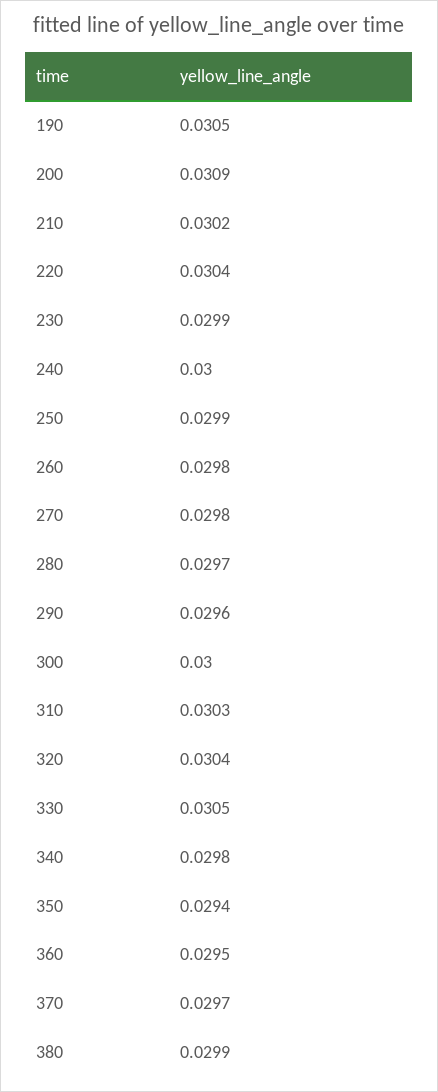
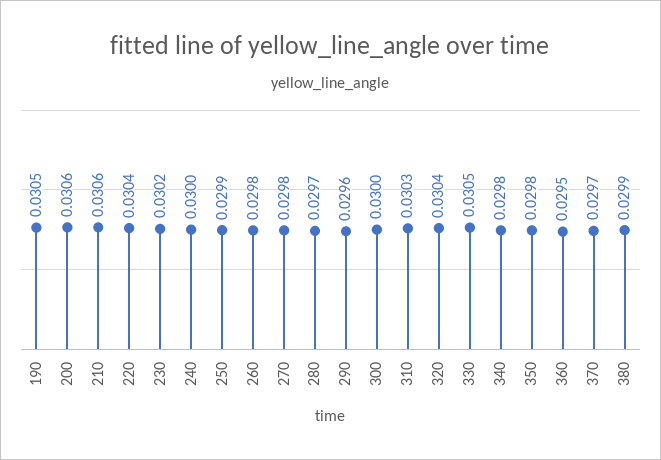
  {
    "190": 0.0305,
-   "200": 0.0309,
+   "200": 0.0306,
-   "210": 0.0302,
+   "210": 0.0306,
    "220": 0.0304,
-   "230": 0.0299,
+   "230": 0.0302,
    "240": 0.03,
    "250": 0.0299,
    "260": 0.0298,
    "270": 0.0298,
    "280": 0.0297,
    "290": 0.0296,
    "300": 0.03,
    "310": 0.0303,
    "320": 0.0304,
    "330": 0.0305,
    "340": 0.0298,
-   "350": 0.0294,
+   "350": 0.0298,
    "360": 0.0295,
    "370": 0.0297,
    "380": 0.0299
  }

